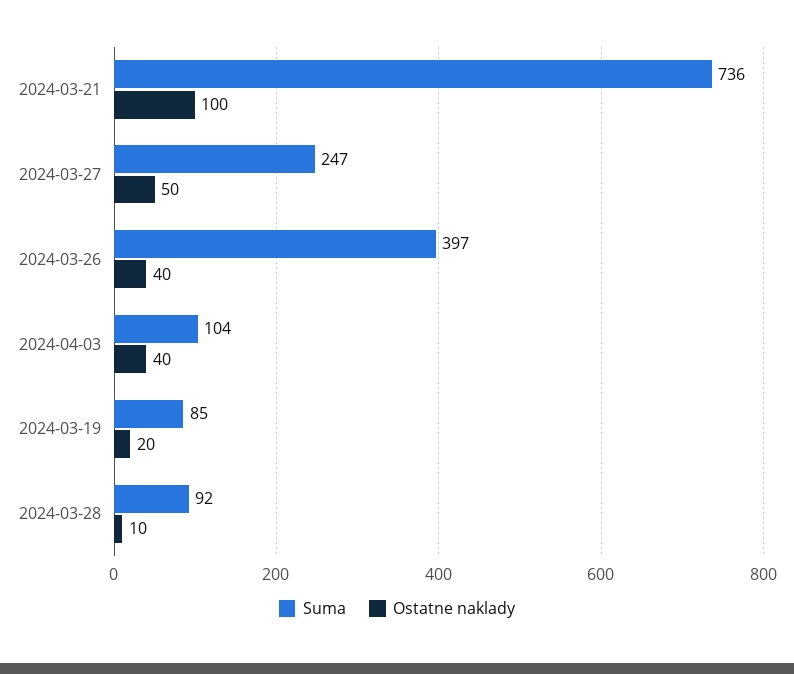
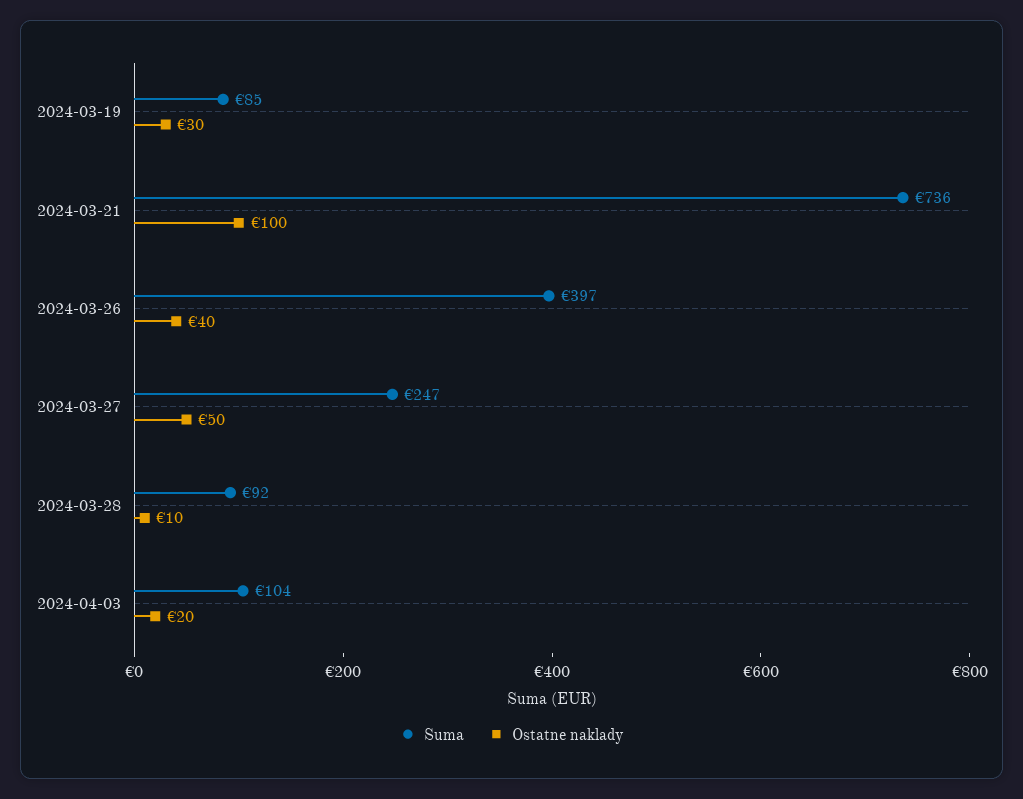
  {
    "Suma": {
      "2024-03-21": 736,
      "2024-03-27": 247,
      "2024-03-26": 397,
      "2024-04-03": 104,
      "2024-03-19": 85,
      "2024-03-28": 92
    },
    "Ostatne naklady": {
      "2024-03-21": 100,
      "2024-03-27": 50,
      "2024-03-26": 40,
-     "2024-04-03": 40,
+     "2024-04-03": 20,
-     "2024-03-19": 20,
+     "2024-03-19": 30,
      "2024-03-28": 10
    }
  }

